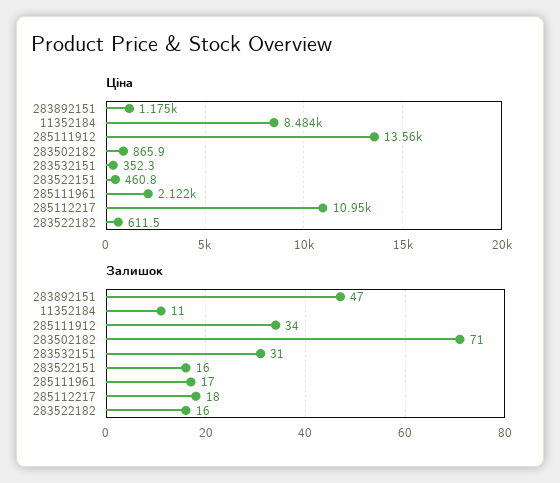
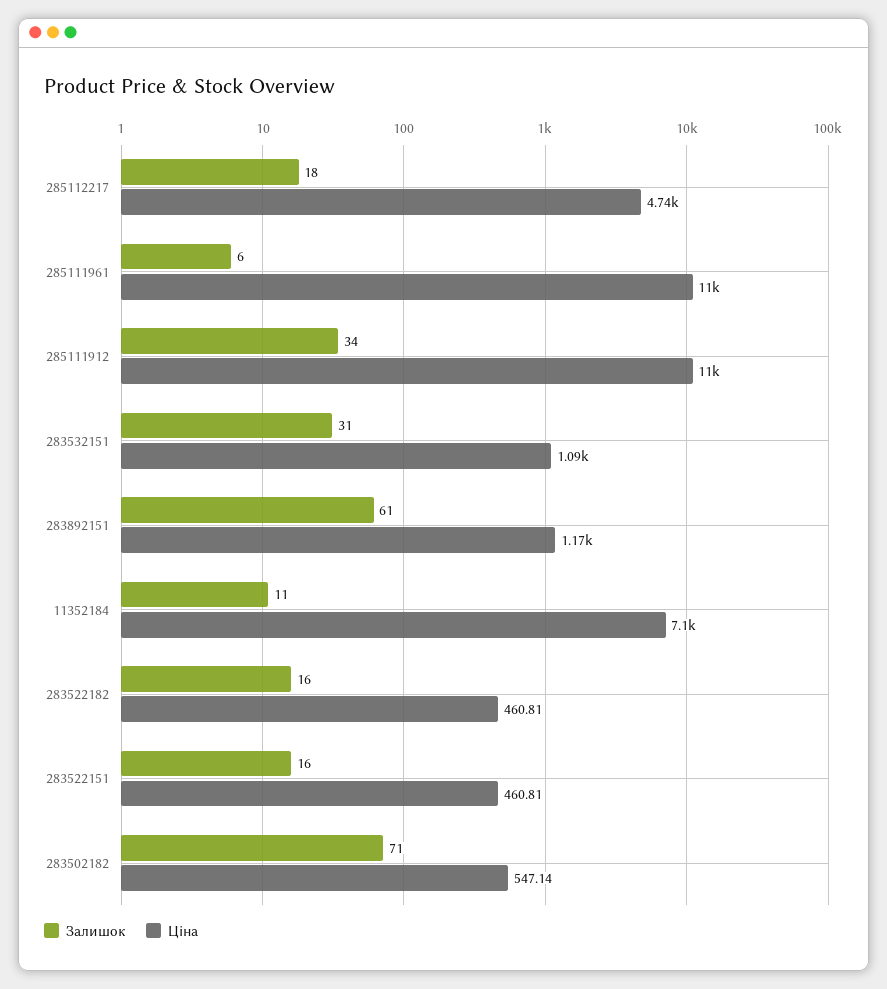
  {
    "Ціна": {
      "283892151": 1175,
-     "11352184": 8484,
+     "11352184": 7100,
-     "285111912": 13560,
+     "285111912": 11000,
-     "283502182": 865.9,
+     "283502182": 547.14,
-     "283532151": 352.3,
+     "283532151": 1090,
      "283522151": 460.81,
-     "285111961": 2122,
+     "285111961": 11000,
-     "285112217": 10950,
+     "285112217": 4740,
-     "283522182": 611.5
+     "283522182": 460.81
    },
    "Залишок": {
-     "283892151": 47,
+     "283892151": 61,
      "11352184": 11,
      "285111912": 34,
      "283502182": 71,
      "283532151": 31,
      "283522151": 16,
-     "285111961": 17,
+     "285111961": 6,
      "285112217": 18,
      "283522182": 16
    }
  }

